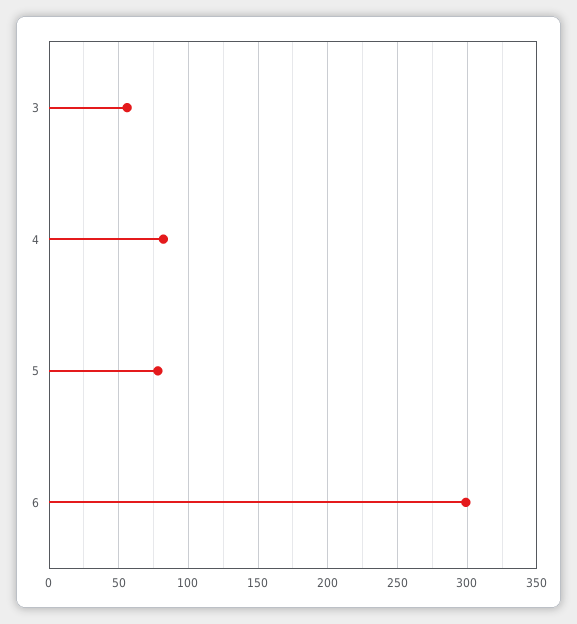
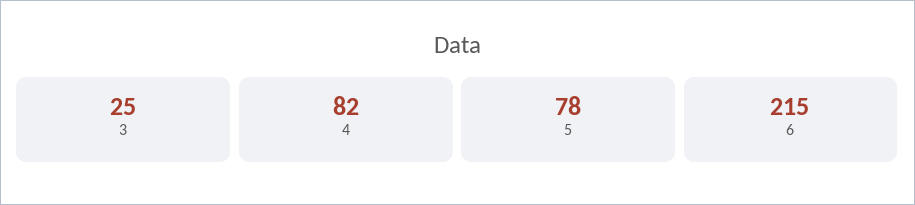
  {
-   "3": 55,
+   "3": 25,
    "4": 82,
    "5": 78,
-   "6": 300
+   "6": 215
  }

